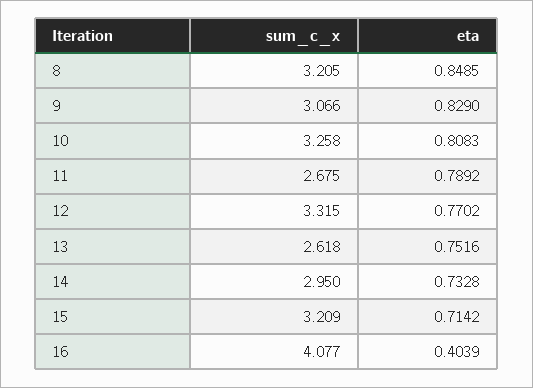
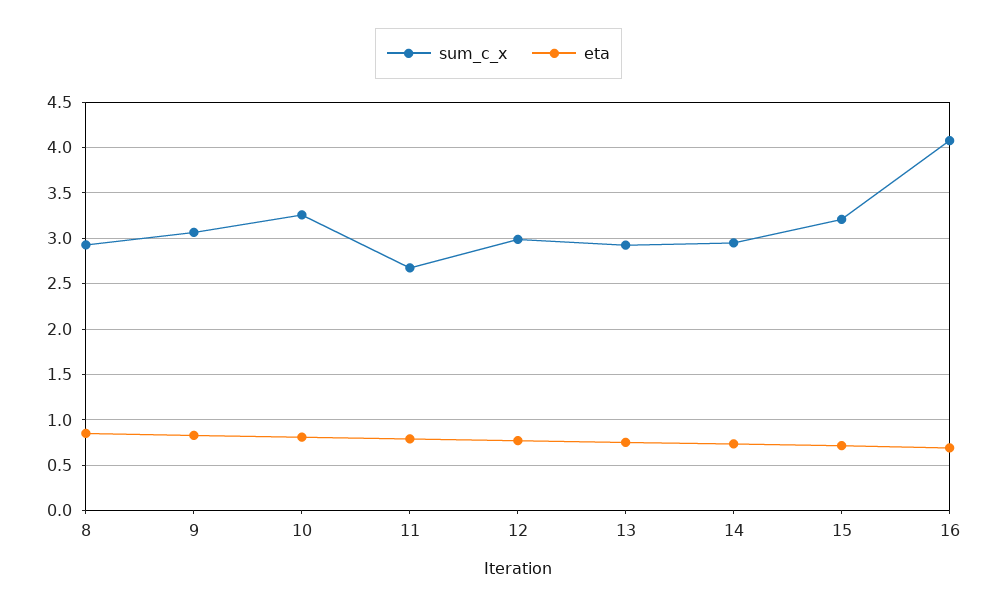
  {
    "sum_c_x": {
-     "8": 3.205,
+     "8": 2.9,
      "9": 3.066,
      "10": 3.258,
      "11": 2.675,
-     "12": 3.315,
+     "12": 3,
-     "13": 2.618,
+     "13": 2.9,
      "14": 2.95,
      "15": 3.209,
      "16": 4.077
    },
    "eta": {
      "8": 0.8485,
      "9": 0.829,
      "10": 0.8083,
      "11": 0.7892,
      "12": 0.7702,
      "13": 0.7516,
      "14": 0.7328,
      "15": 0.7142,
-     "16": 0.4039
+     "16": 0.7
    }
  }

